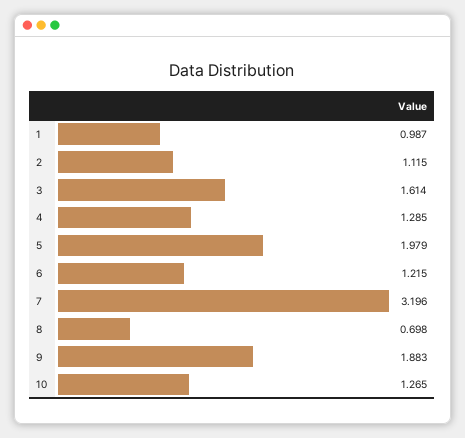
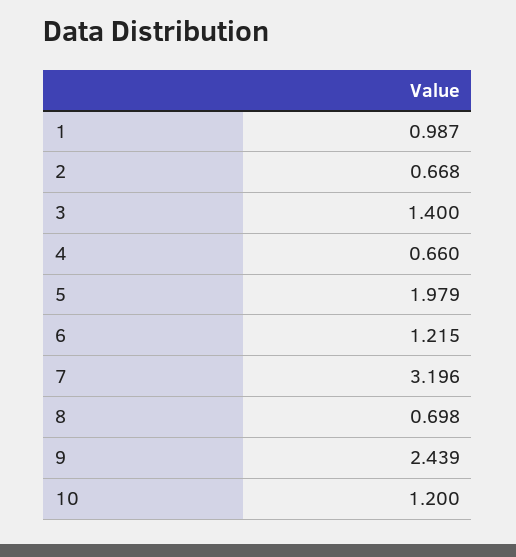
  {
    "1": 0.987,
-   "2": 1.115,
+   "2": 0.668,
-   "3": 1.614,
+   "3": 1.4,
-   "4": 1.285,
+   "4": 0.66,
    "5": 1.979,
    "6": 1.215,
    "7": 3.196,
    "8": 0.698,
-   "9": 1.883,
+   "9": 2.439,
-   "10": 1.265
+   "10": 1.2
  }

